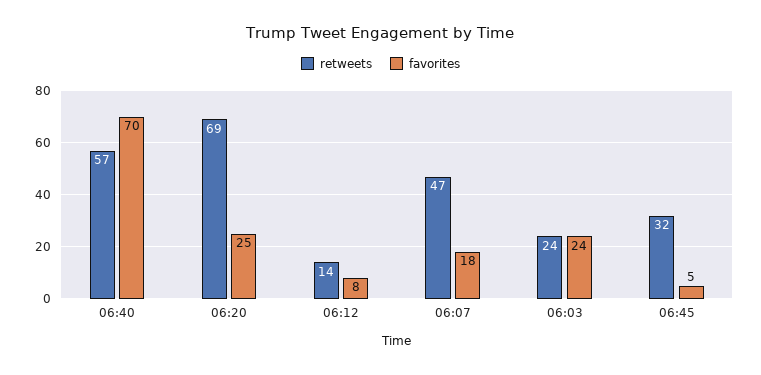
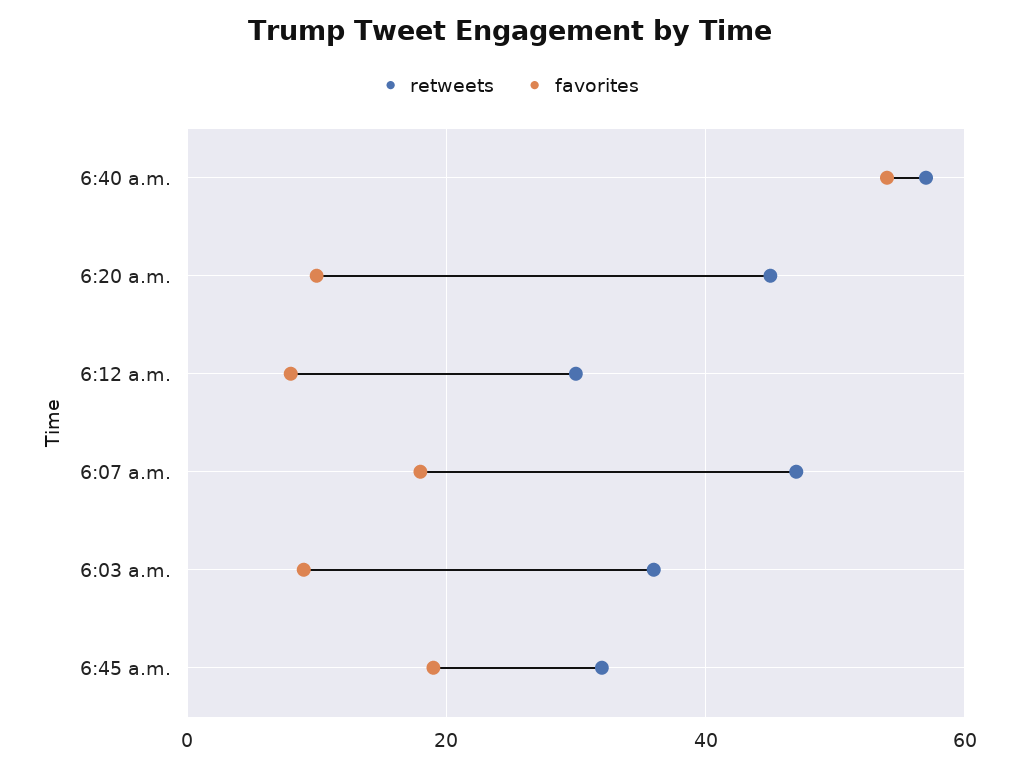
  {
    "retweets": {
      "06:40": 57,
-     "06:20": 69,
+     "06:20": 45,
-     "06:12": 14,
+     "06:12": 30,
      "06:07": 47,
-     "06:03": 24,
+     "06:03": 35,
      "06:45": 32
    },
    "favorites": {
-     "06:40": 70,
+     "06:40": 55,
-     "06:20": 25,
+     "06:20": 10,
      "06:12": 8,
      "06:07": 18,
-     "06:03": 24,
+     "06:03": 10,
-     "06:45": 5
+     "06:45": 20
    }
  }

